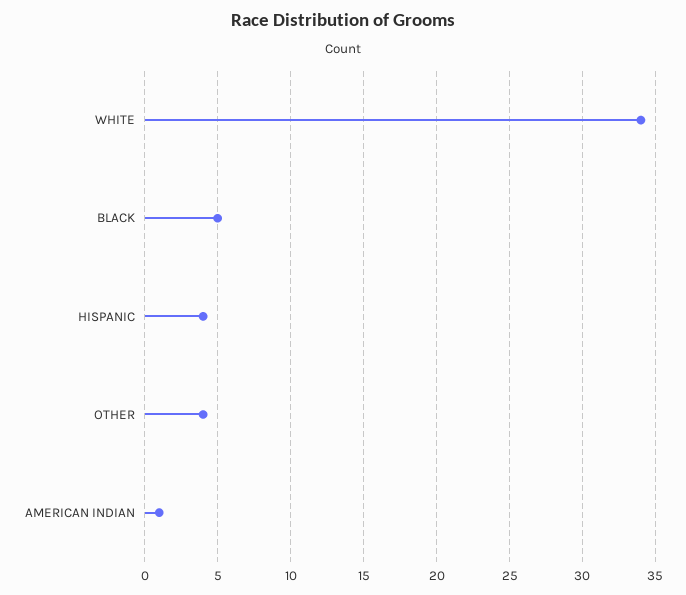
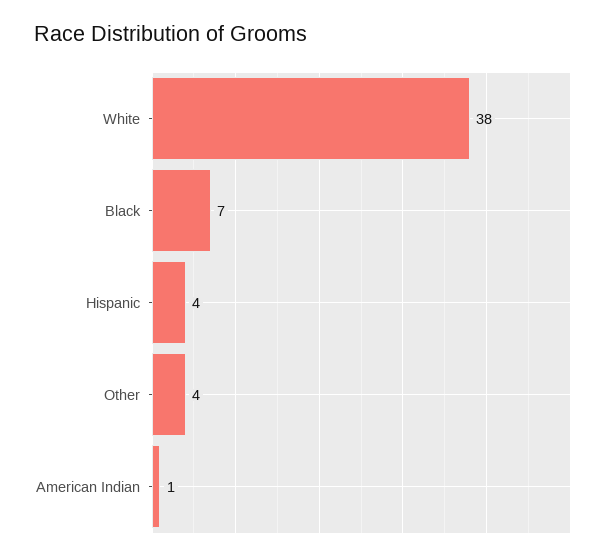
  {
-   "WHITE": 34,
+   "WHITE": 38,
-   "BLACK": 5,
+   "BLACK": 7,
    "HISPANIC": 4,
    "OTHER": 4,
    "AMERICAN INDIAN": 1
  }

